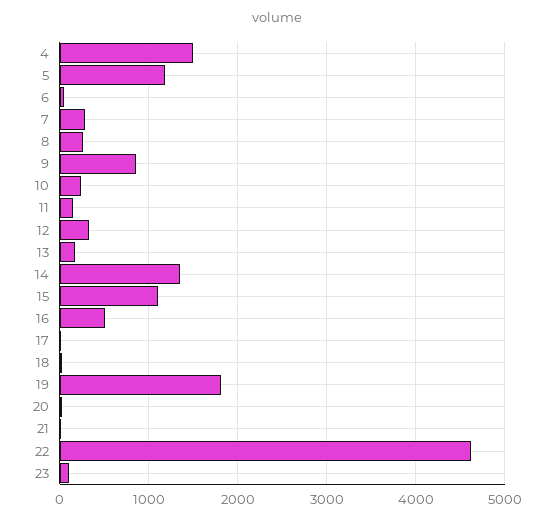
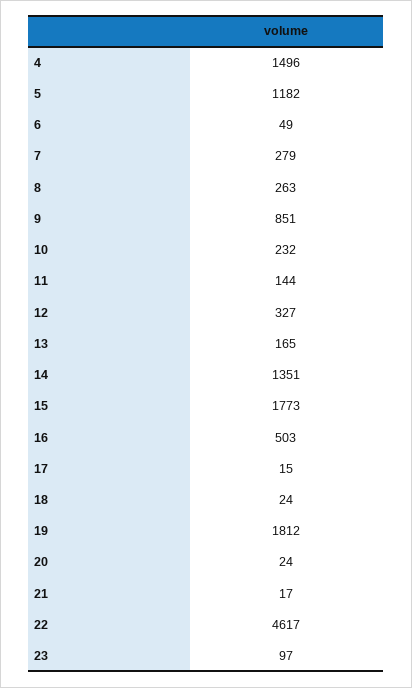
  {
    "4": 1496,
    "5": 1182,
    "6": 49,
    "7": 279,
    "8": 263,
    "9": 851,
    "10": 232,
    "11": 144,
    "12": 327,
    "13": 165,
    "14": 1351,
-   "15": 1100,
+   "15": 1773,
    "16": 503,
    "17": 15,
    "18": 24,
    "19": 1812,
    "20": 24,
    "21": 17,
    "22": 4617,
    "23": 97
  }

